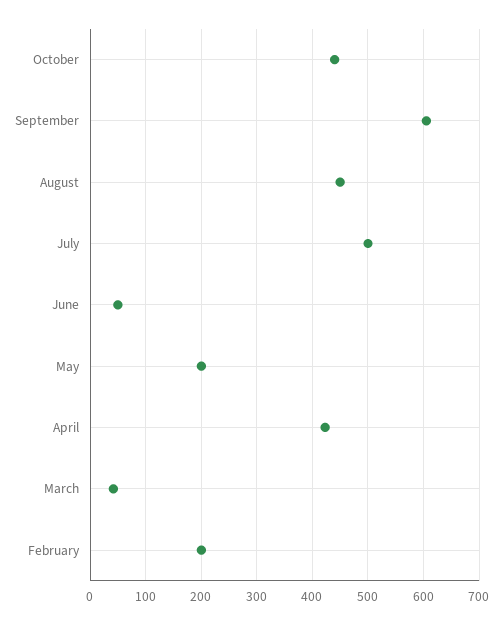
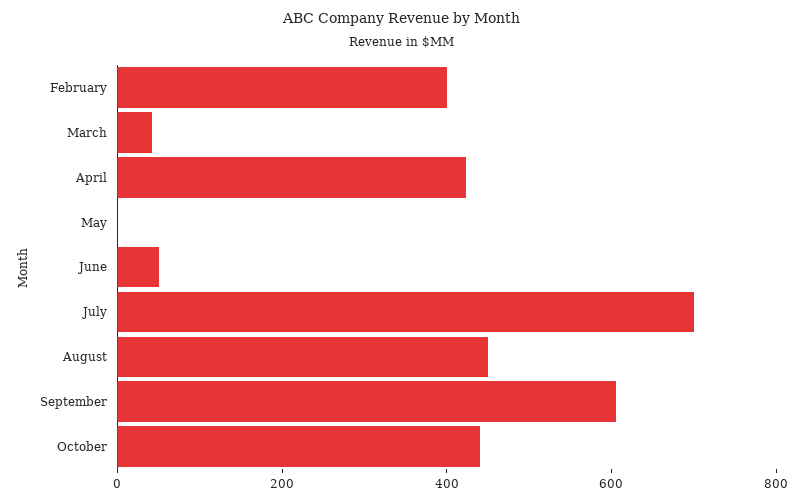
  {
    "October": 440,
    "September": 600,
    "August": 460,
-   "July": 500,
+   "July": 700,
    "June": 60,
-   "May": 200,
+   "May": 0,
    "April": 420,
    "March": 40,
-   "February": 200
+   "February": 400
  }

